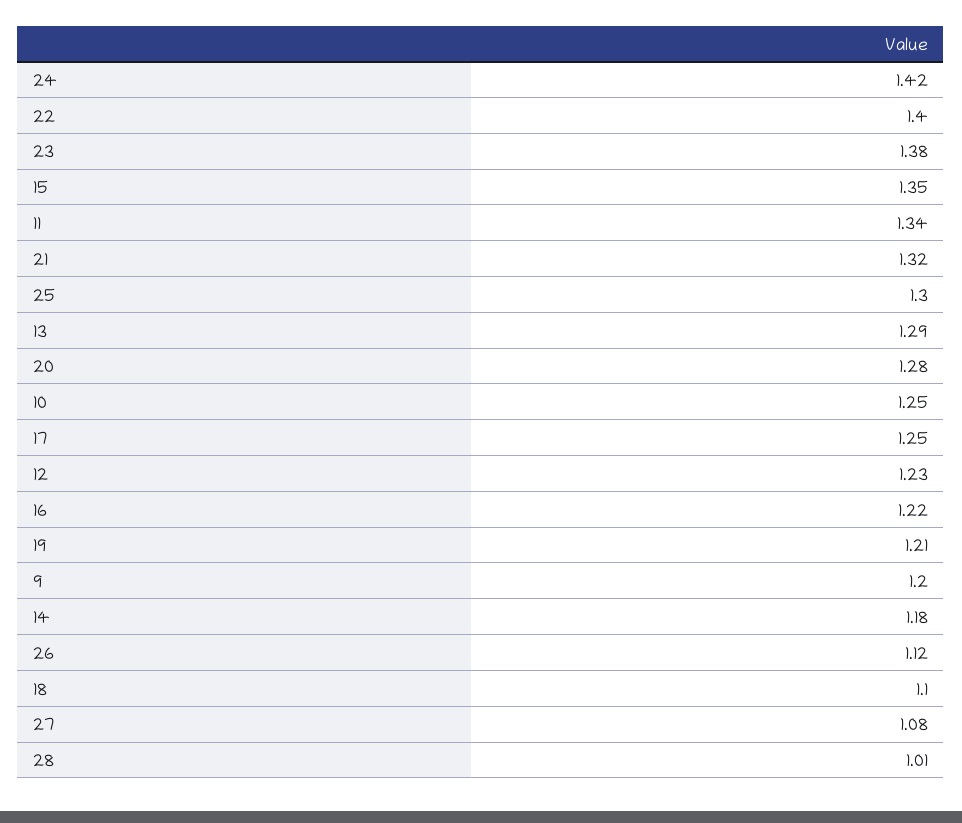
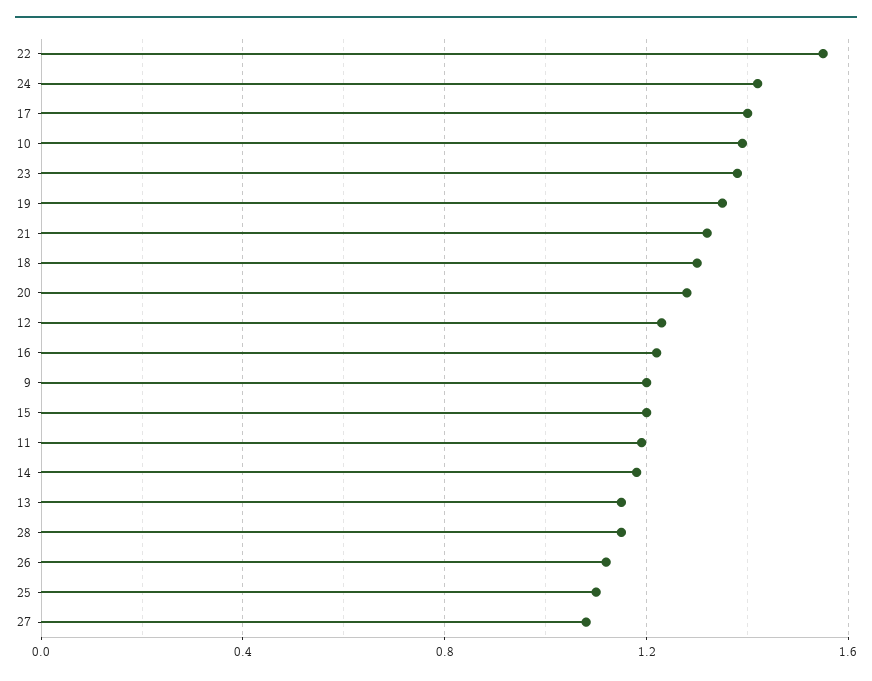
  {
    "24": 1.42,
-   "22": 1.4,
+   "22": 1.55,
    "23": 1.38,
-   "15": 1.35,
+   "15": 1.2,
-   "11": 1.34,
+   "11": 1.2,
    "21": 1.32,
-   "25": 1.3,
+   "25": 1.1,
-   "13": 1.29,
+   "13": 1.15,
    "20": 1.28,
-   "10": 1.25,
+   "10": 1.4,
-   "17": 1.25,
+   "17": 1.4,
    "12": 1.23,
    "16": 1.22,
-   "19": 1.21,
+   "19": 1.35,
    "9": 1.2,
    "14": 1.18,
    "26": 1.12,
-   "18": 1.1,
+   "18": 1.3,
    "27": 1.08,
-   "28": 1.01
+   "28": 1.15
  }

